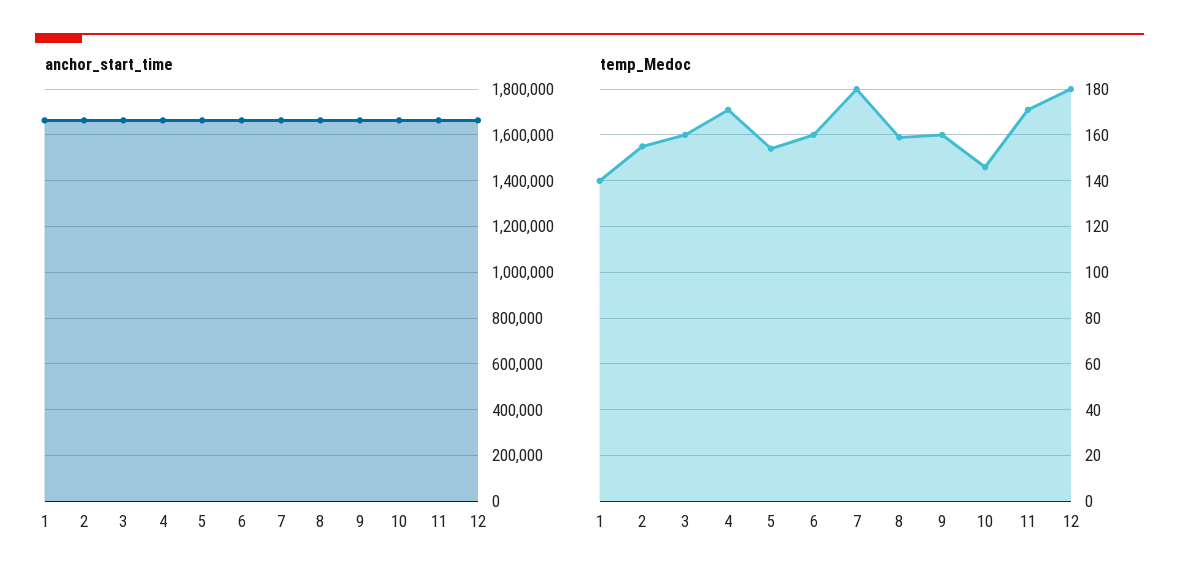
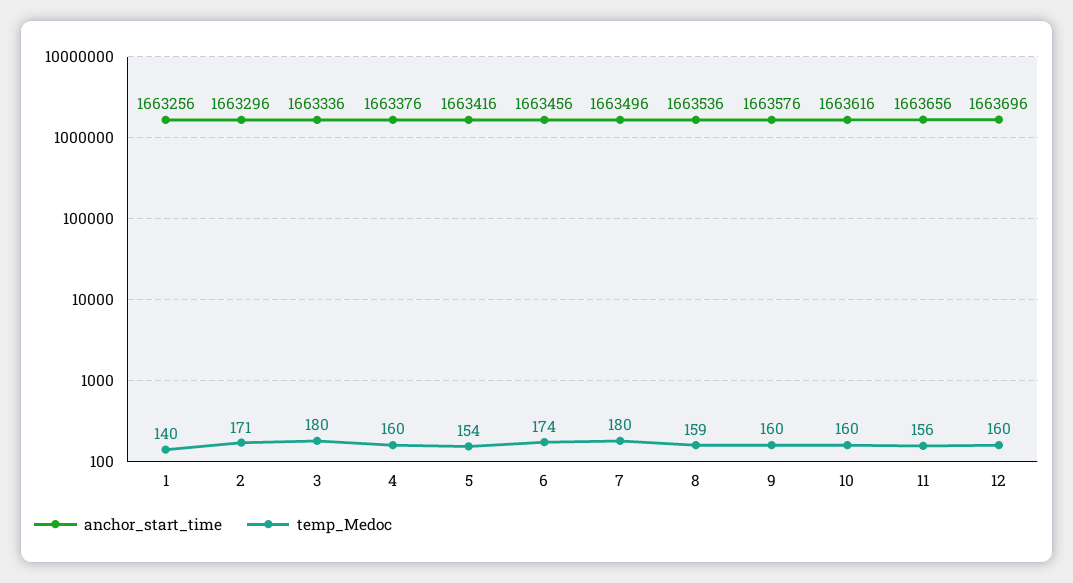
  {
    "anchor_start_time": {
      "1": 1663256,
      "2": 1663296,
      "3": 1663336,
      "4": 1663376,
      "5": 1663416,
      "6": 1663456,
      "7": 1663496,
      "8": 1663536,
      "9": 1663576,
      "10": 1663616,
      "11": 1663656,
      "12": 1663696
    },
    "temp_Medoc": {
      "1": 140,
-     "2": 155,
+     "2": 171,
-     "3": 160,
+     "3": 180,
-     "4": 170,
+     "4": 160,
      "5": 154,
-     "6": 160,
+     "6": 174,
      "7": 180,
      "8": 159,
      "9": 160,
-     "10": 145,
+     "10": 160,
-     "11": 170,
+     "11": 156,
-     "12": 180
+     "12": 160
    }
  }

